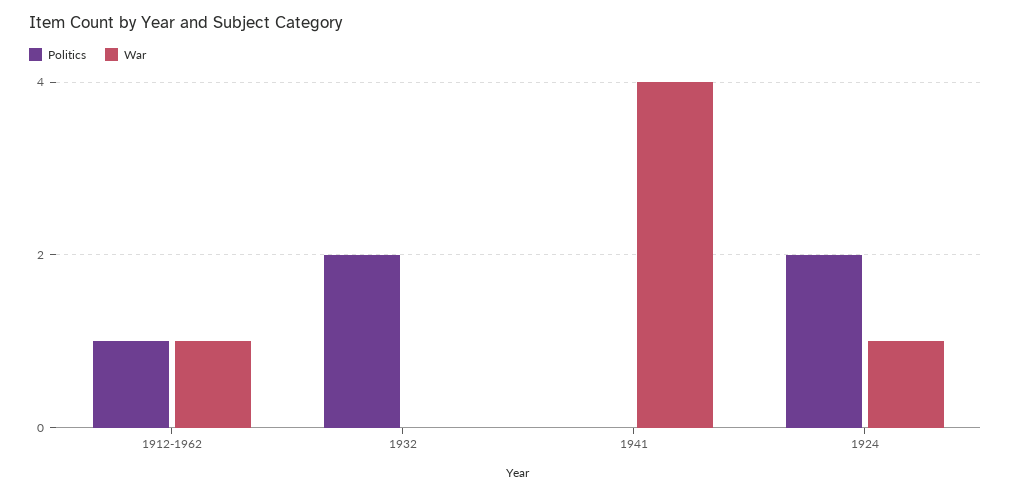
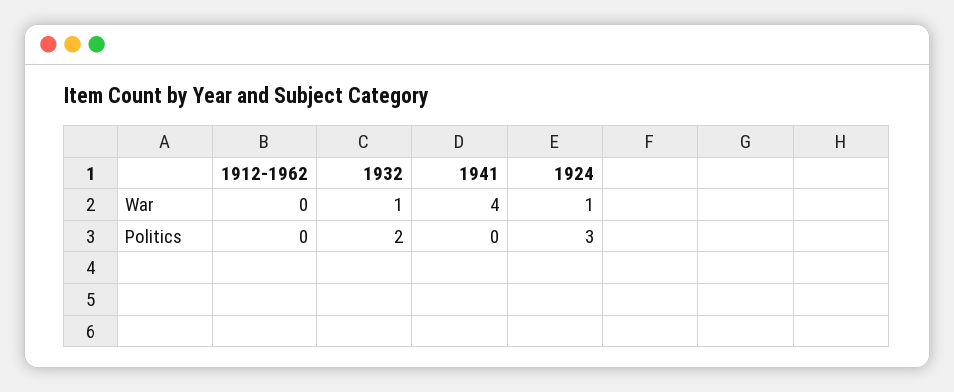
  {
    "Politics": {
-     "1912-1962": 1,
+     "1912-1962": 0,
      "1932": 2,
      "1941": 0,
-     "1924": 2
+     "1924": 3
    },
    "War": {
-     "1912-1962": 1,
+     "1912-1962": 0,
-     "1932": 0,
+     "1932": 1,
      "1941": 4,
      "1924": 1
    }
  }

